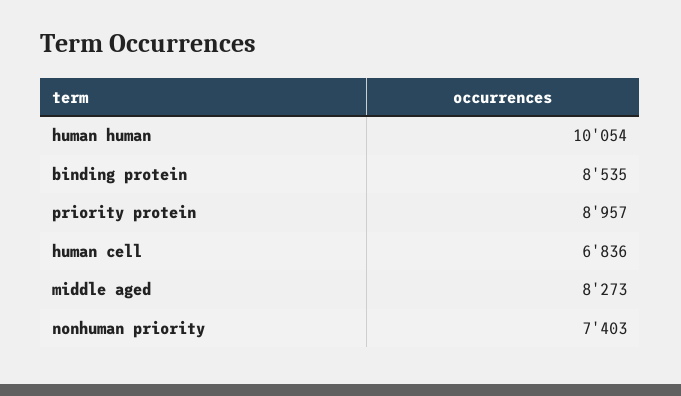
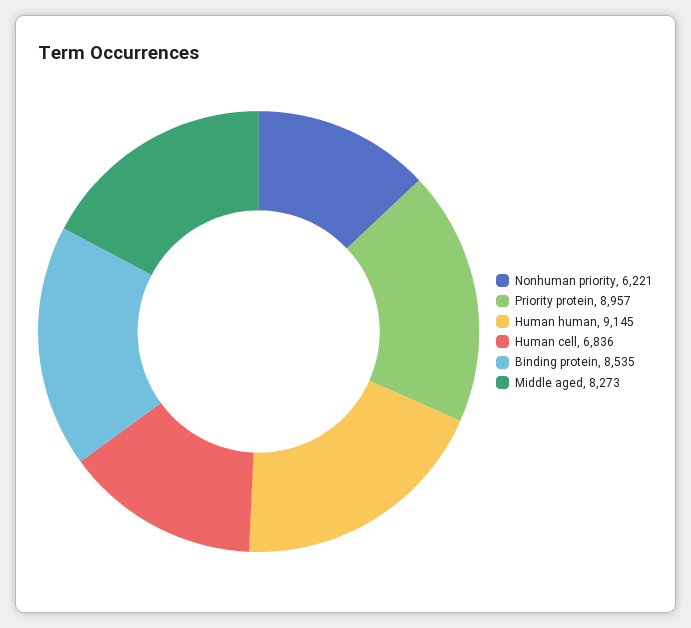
  {
-   "human human": 10054,
+   "human human": 9145,
    "binding protein": 8535,
    "priority protein": 8957,
    "human cell": 6836,
    "middle aged": 8273,
-   "nonhuman priority": 7403
+   "nonhuman priority": 6221
  }

